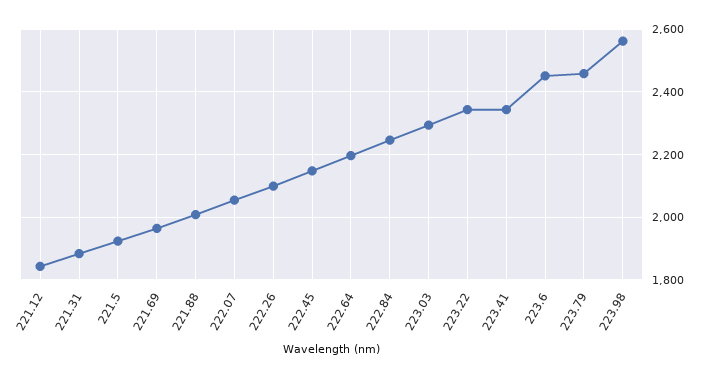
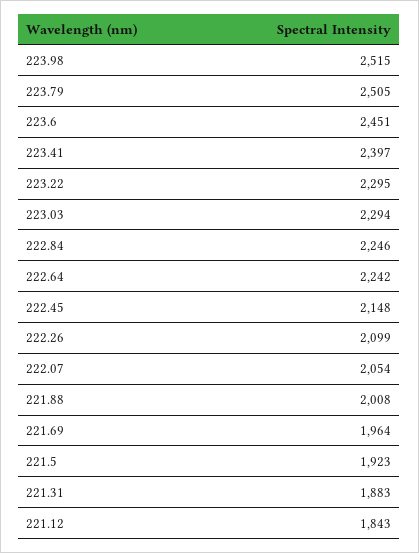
  {
    "221.12": 1843,
    "221.31": 1883,
    "221.5": 1923,
    "221.69": 1964,
    "221.88": 2008,
    "222.07": 2054,
    "222.26": 2099,
    "222.45": 2148,
-   "222.64": 2200,
+   "222.64": 2242,
    "222.84": 2246,
    "223.03": 2294,
-   "223.22": 2340,
+   "223.22": 2295,
-   "223.41": 2340,
+   "223.41": 2397,
    "223.6": 2451,
-   "223.79": 2460,
+   "223.79": 2505,
-   "223.98": 2560
+   "223.98": 2515
  }

